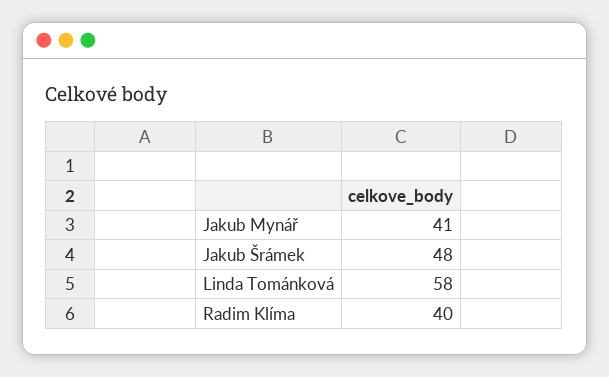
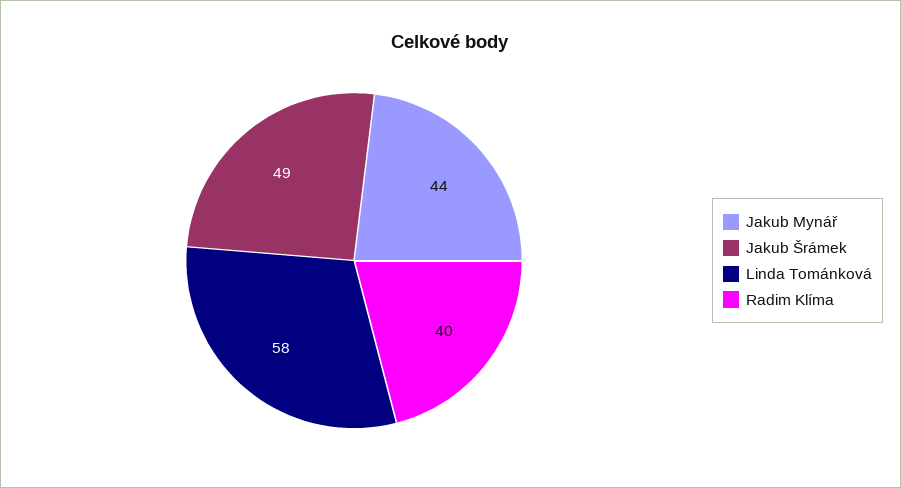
  {
-   "Jakub Mynář": 41,
+   "Jakub Mynář": 44,
-   "Jakub Šrámek": 48,
+   "Jakub Šrámek": 49,
    "Linda Tománková": 58,
    "Radim Klíma": 40
  }

